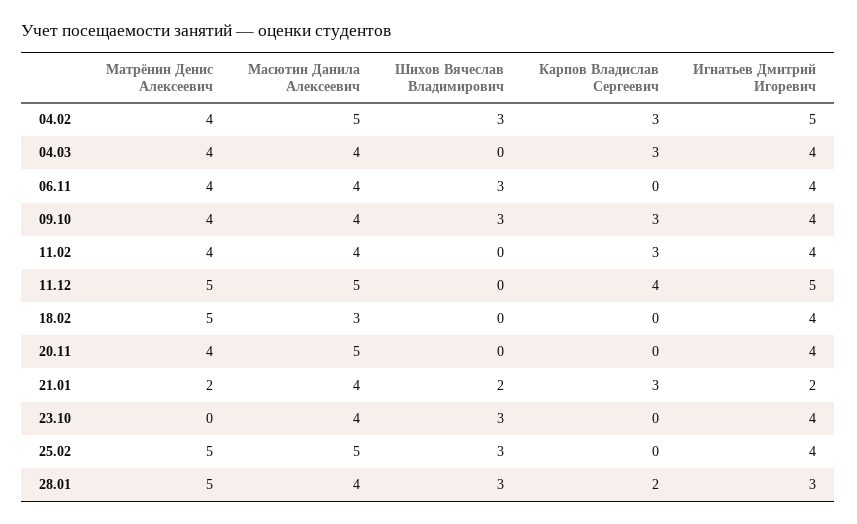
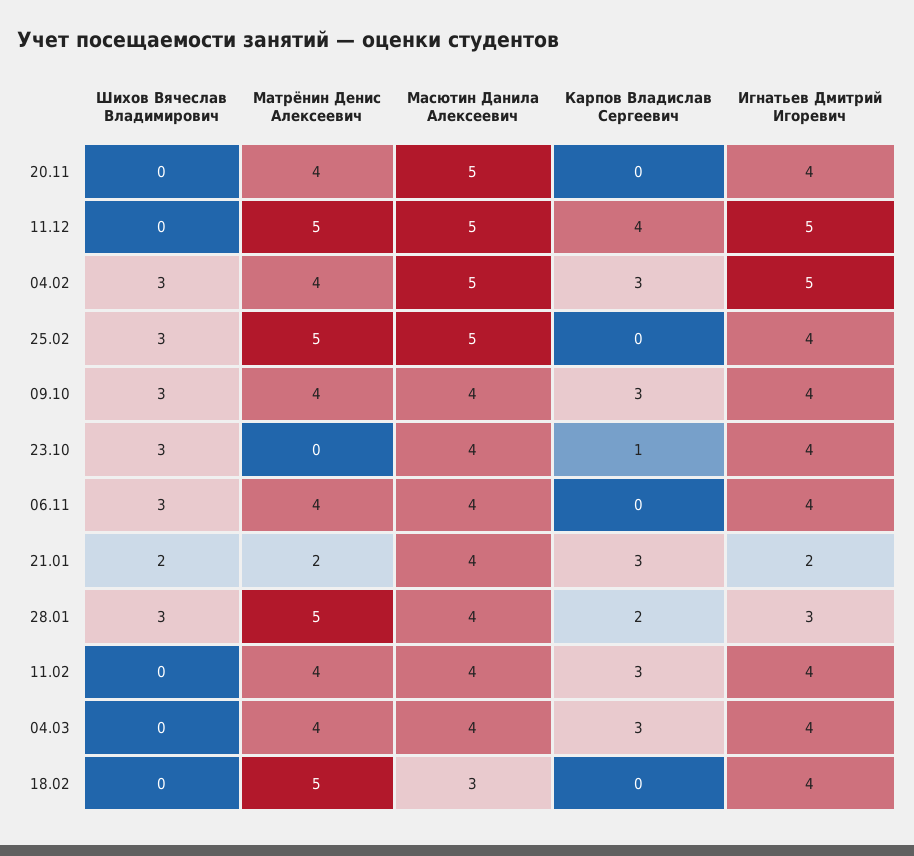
  {
    "Матрёнин Денис Алексеевич": {
      "04.02": 4,
      "04.03": 4,
      "06.11": 4,
      "09.10": 4,
      "11.02": 4,
      "11.12": 5,
      "18.02": 5,
      "20.11": 4,
      "21.01": 2,
      "23.10": 0,
      "25.02": 5,
      "28.01": 5
    },
    "Масютин Данила Алексеевич": {
      "04.02": 5,
      "04.03": 4,
      "06.11": 4,
      "09.10": 4,
      "11.02": 4,
      "11.12": 5,
      "18.02": 3,
      "20.11": 5,
      "21.01": 4,
      "23.10": 4,
      "25.02": 5,
      "28.01": 4
    },
    "Шихов Вячеслав Владимирович": {
      "04.02": 3,
      "04.03": 0,
      "06.11": 3,
      "09.10": 3,
      "11.02": 0,
      "11.12": 0,
      "18.02": 0,
      "20.11": 0,
      "21.01": 2,
      "23.10": 3,
      "25.02": 3,
      "28.01": 3
    },
    "Карпов Владислав Сергеевич": {
      "04.02": 3,
      "04.03": 3,
      "06.11": 0,
      "09.10": 3,
      "11.02": 3,
      "11.12": 4,
      "18.02": 0,
      "20.11": 0,
      "21.01": 3,
-     "23.10": 0,
+     "23.10": 1,
      "25.02": 0,
      "28.01": 2
    },
    "Игнатьев Дмитрий Игоревич": {
      "04.02": 5,
      "04.03": 4,
      "06.11": 4,
      "09.10": 4,
      "11.02": 4,
      "11.12": 5,
      "18.02": 4,
      "20.11": 4,
      "21.01": 2,
      "23.10": 4,
      "25.02": 4,
      "28.01": 3
    }
  }

